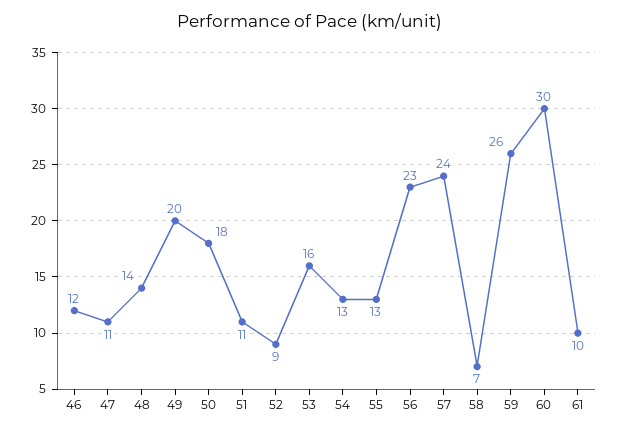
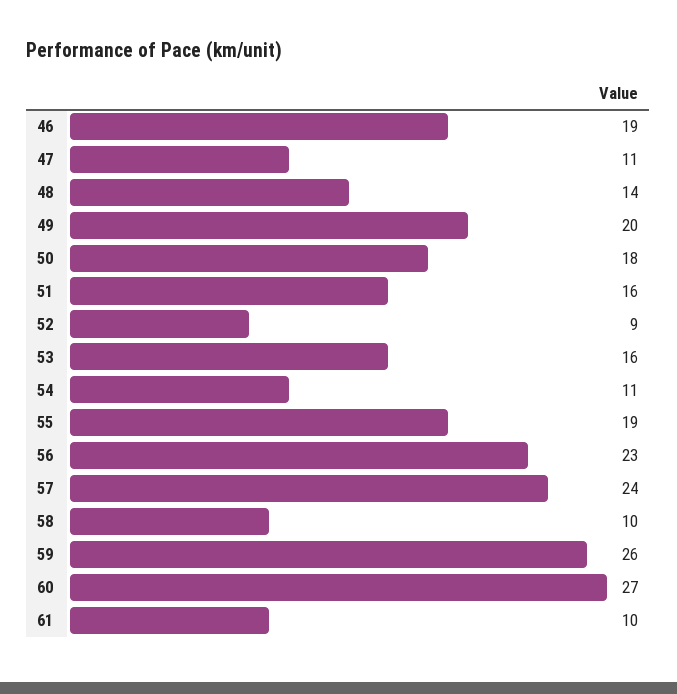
  {
-   "46": 12,
+   "46": 19,
    "47": 11,
    "48": 14,
    "49": 20,
    "50": 18,
-   "51": 11,
+   "51": 16,
    "52": 9,
    "53": 16,
-   "54": 13,
+   "54": 11,
-   "55": 13,
+   "55": 19,
    "56": 23,
    "57": 24,
-   "58": 7,
+   "58": 10,
    "59": 26,
-   "60": 30,
+   "60": 27,
    "61": 10
  }

